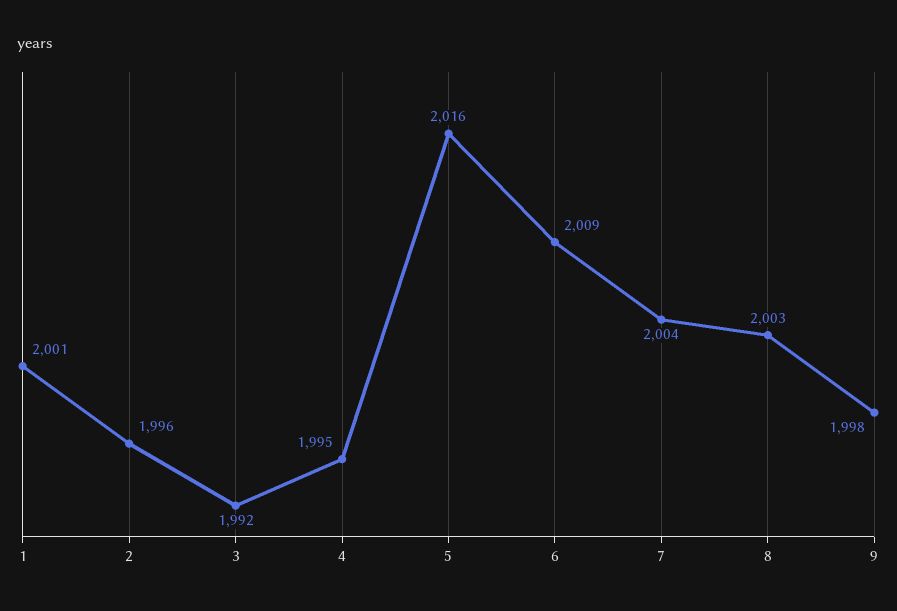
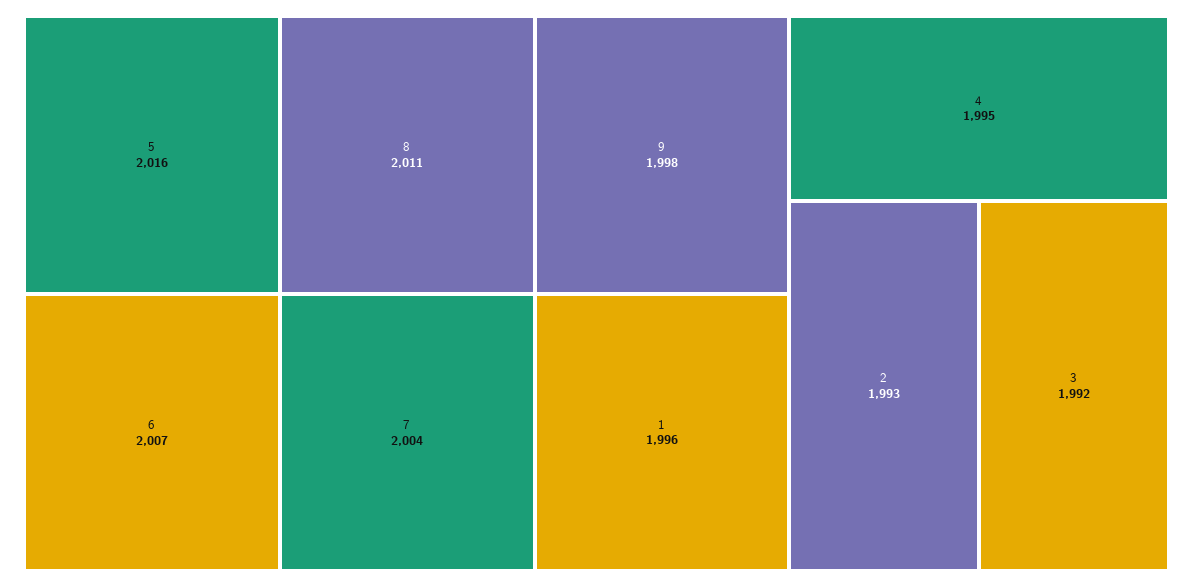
  {
-   "1": 2001,
+   "1": 1996,
-   "2": 1996,
+   "2": 1993,
    "3": 1992,
    "4": 1995,
    "5": 2016,
-   "6": 2009,
+   "6": 2007,
    "7": 2004,
-   "8": 2003,
+   "8": 2011,
    "9": 1998
  }

